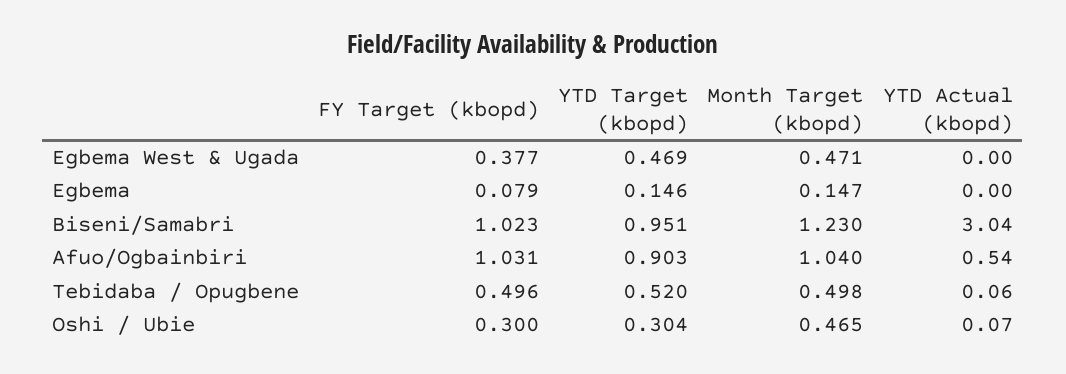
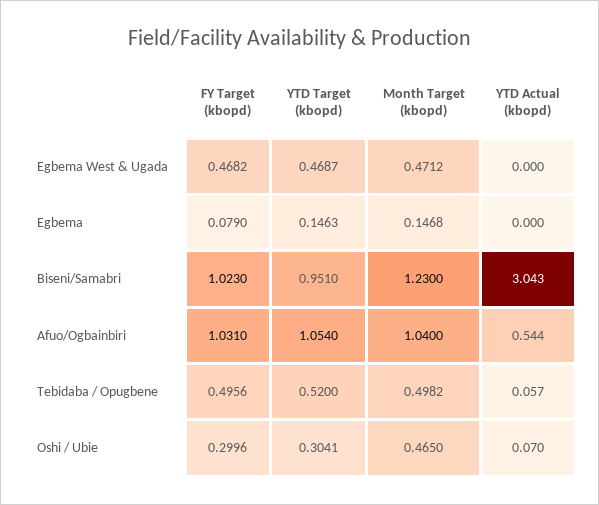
  {
    "FY Target (kbopd)": {
-     "Egbema West & Ugada": 0.377,
+     "Egbema West & Ugada": 0.4682,
      "Egbema": 0.079,
      "Biseni/Samabri": 1.023,
      "Afuo/Ogbainbiri": 1.031,
      "Tebidaba / Opugbene": 0.4956,
      "Oshi / Ubie": 0.2996
    },
    "YTD Target (kbopd)": {
      "Egbema West & Ugada": 0.4687,
      "Egbema": 0.1463,
      "Biseni/Samabri": 0.951,
-     "Afuo/Ogbainbiri": 0.903,
+     "Afuo/Ogbainbiri": 1.054,
      "Tebidaba / Opugbene": 0.52,
      "Oshi / Ubie": 0.3041
    },
    "Month Target (kbopd)": {
      "Egbema West & Ugada": 0.4712,
      "Egbema": 0.1468,
      "Biseni/Samabri": 1.23,
      "Afuo/Ogbainbiri": 1.04,
      "Tebidaba / Opugbene": 0.4982,
      "Oshi / Ubie": 0.465
    },
    "YTD Actual (kbopd)": {
      "Egbema West & Ugada": 0,
      "Egbema": 0,
      "Biseni/Samabri": 3.043,
      "Afuo/Ogbainbiri": 0.544,
      "Tebidaba / Opugbene": 0.057,
      "Oshi / Ubie": 0.07
    }
  }

